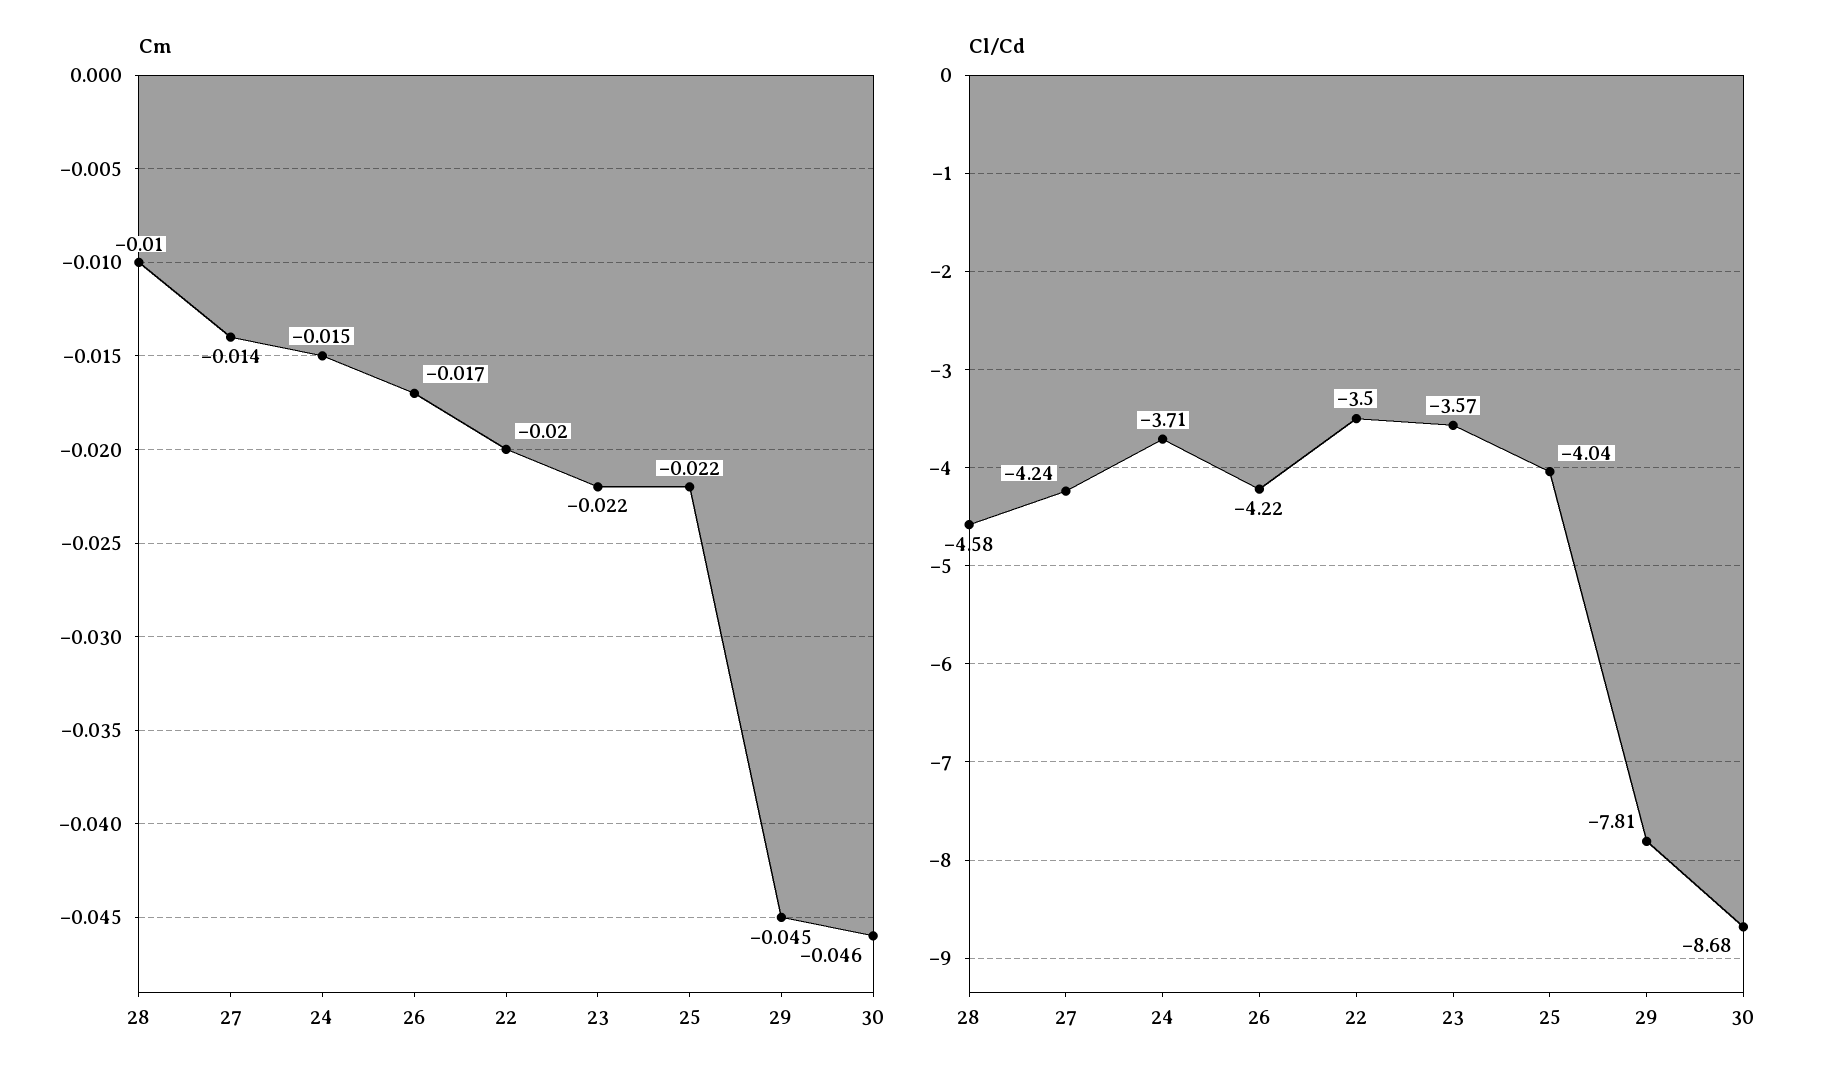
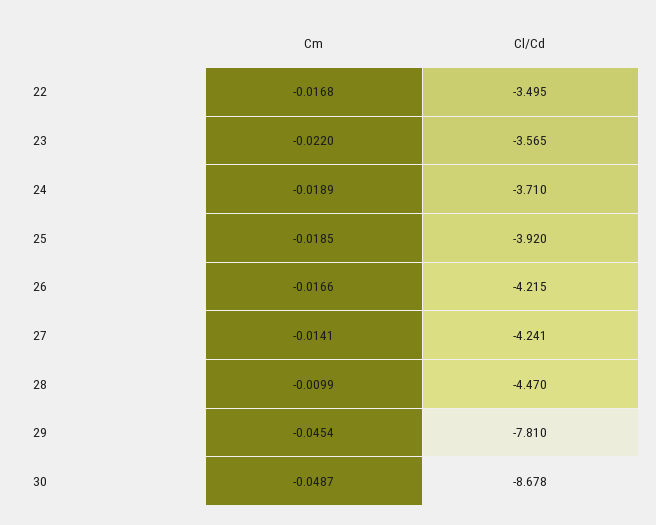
  {
    "Cm": {
      "28": -0.0099,
      "27": -0.0141,
-     "24": -0.015,
+     "24": -0.0189,
      "26": -0.0166,
-     "22": -0.02,
+     "22": -0.0168,
      "23": -0.022,
-     "25": -0.022,
+     "25": -0.0185,
      "29": -0.0454,
-     "30": -0.046
+     "30": -0.0487
    },
    "Cl/Cd": {
-     "28": -4.58,
+     "28": -4.47,
      "27": -4.241,
      "24": -3.71,
      "26": -4.215,
      "22": -3.495,
      "23": -3.565,
-     "25": -4.04,
+     "25": -3.92,
      "29": -7.81,
      "30": -8.678
    }
  }

